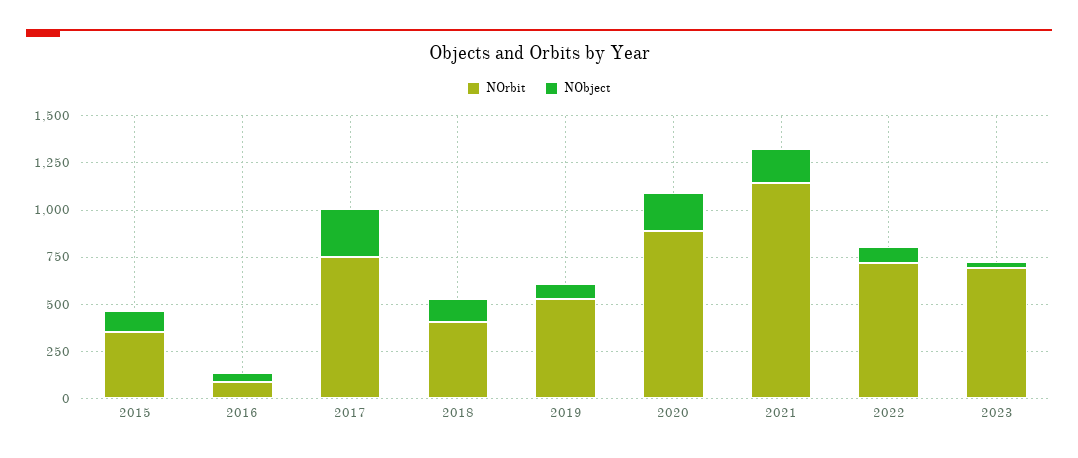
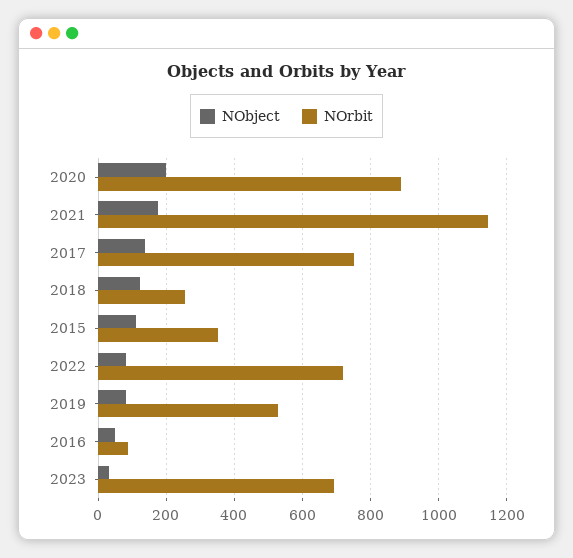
  {
    "NOrbit": {
      "2015": 360,
      "2016": 80,
      "2017": 760,
-     "2018": 400,
+     "2018": 260,
      "2019": 520,
      "2020": 900,
      "2021": 1140,
      "2022": 720,
      "2023": 700
    },
    "NObject": {
      "2015": 120,
      "2016": 40,
-     "2017": 250,
+     "2017": 140,
      "2018": 120,
      "2019": 80,
      "2020": 200,
      "2021": 180,
      "2022": 80,
      "2023": 40
    }
  }

